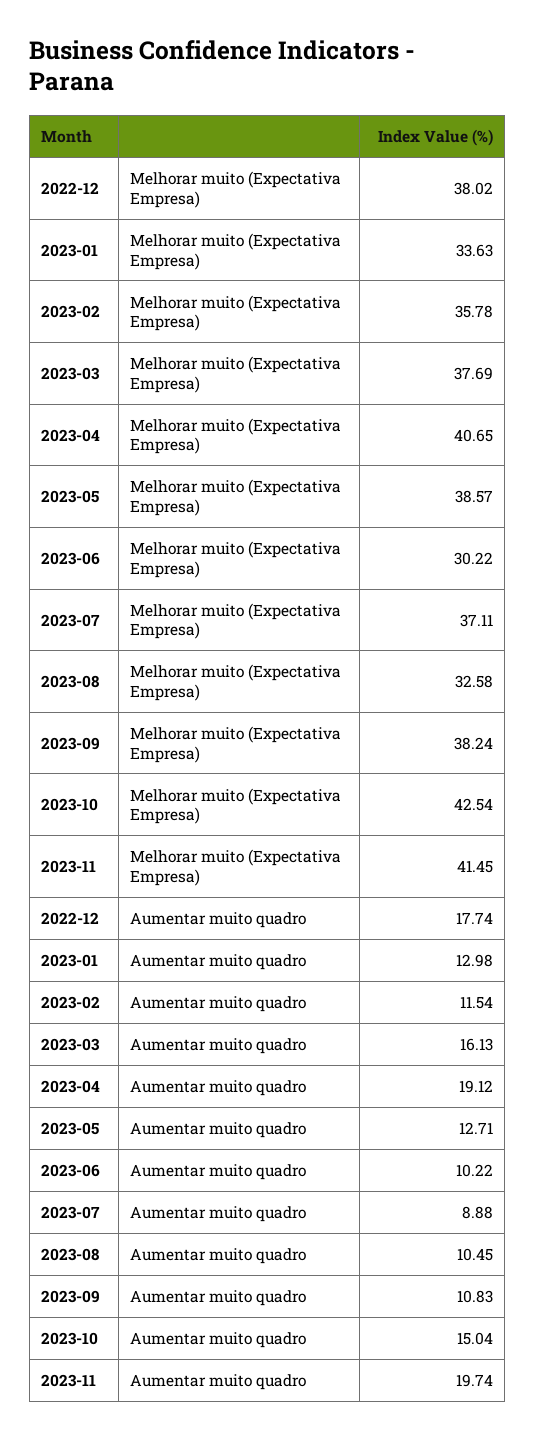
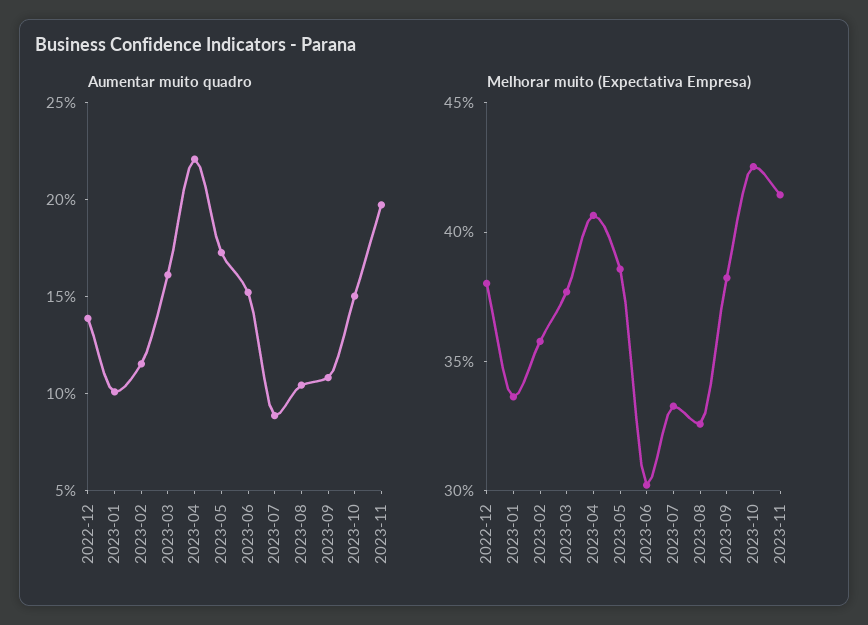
  {
    "Melhorar muito (Expectativa Empresa)": {
      "2022-12": 38.02,
      "2023-01": 33.63,
      "2023-02": 35.78,
      "2023-03": 37.69,
      "2023-04": 40.65,
      "2023-05": 38.57,
      "2023-06": 30.22,
-     "2023-07": 37.11,
+     "2023-07": 33,
      "2023-08": 32.58,
      "2023-09": 38.24,
      "2023-10": 42.54,
      "2023-11": 41.45
    },
    "Aumentar muito quadro": {
-     "2022-12": 17.74,
+     "2022-12": 14,
-     "2023-01": 12.98,
+     "2023-01": 10,
      "2023-02": 11.54,
      "2023-03": 16.13,
-     "2023-04": 19.12,
+     "2023-04": 22,
-     "2023-05": 12.71,
+     "2023-05": 17,
-     "2023-06": 10.22,
+     "2023-06": 15,
      "2023-07": 8.88,
      "2023-08": 10.45,
      "2023-09": 10.83,
      "2023-10": 15.04,
      "2023-11": 19.74
    }
  }

